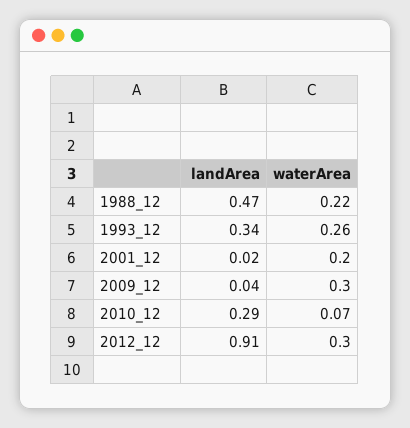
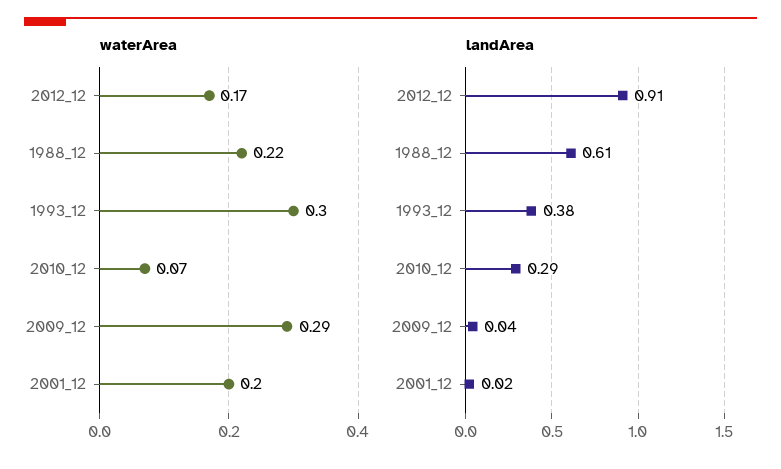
  {
    "landArea": {
-     "1988_12": 0.47,
+     "1988_12": 0.61,
-     "1993_12": 0.34,
+     "1993_12": 0.38,
      "2001_12": 0.02,
      "2009_12": 0.04,
      "2010_12": 0.29,
      "2012_12": 0.91
    },
    "waterArea": {
      "1988_12": 0.22,
-     "1993_12": 0.26,
+     "1993_12": 0.3,
      "2001_12": 0.2,
-     "2009_12": 0.3,
+     "2009_12": 0.29,
      "2010_12": 0.07,
-     "2012_12": 0.3
+     "2012_12": 0.17
    }
  }

